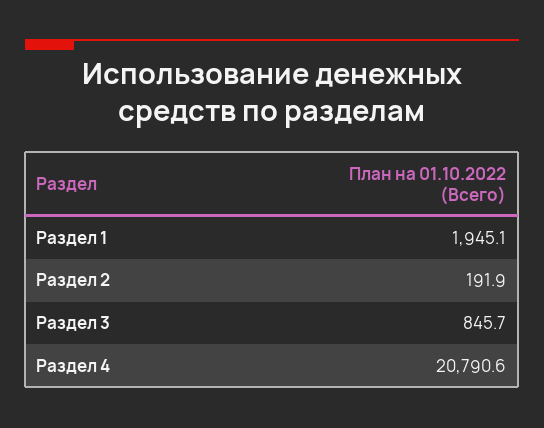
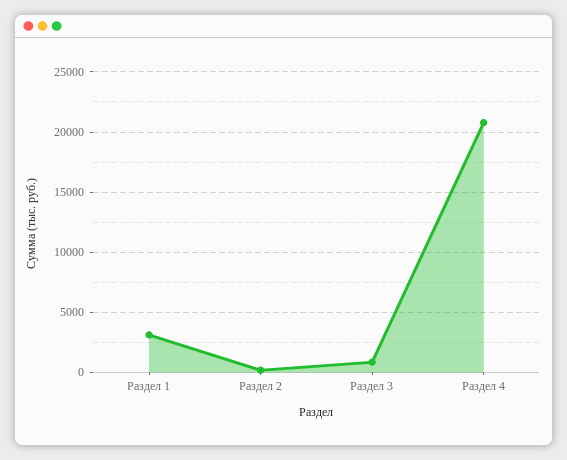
  {
-   "Раздел 1": 1945.1,
+   "Раздел 1": 3000,
    "Раздел 2": 191.9,
    "Раздел 3": 845.7,
    "Раздел 4": 20790.6
  }

